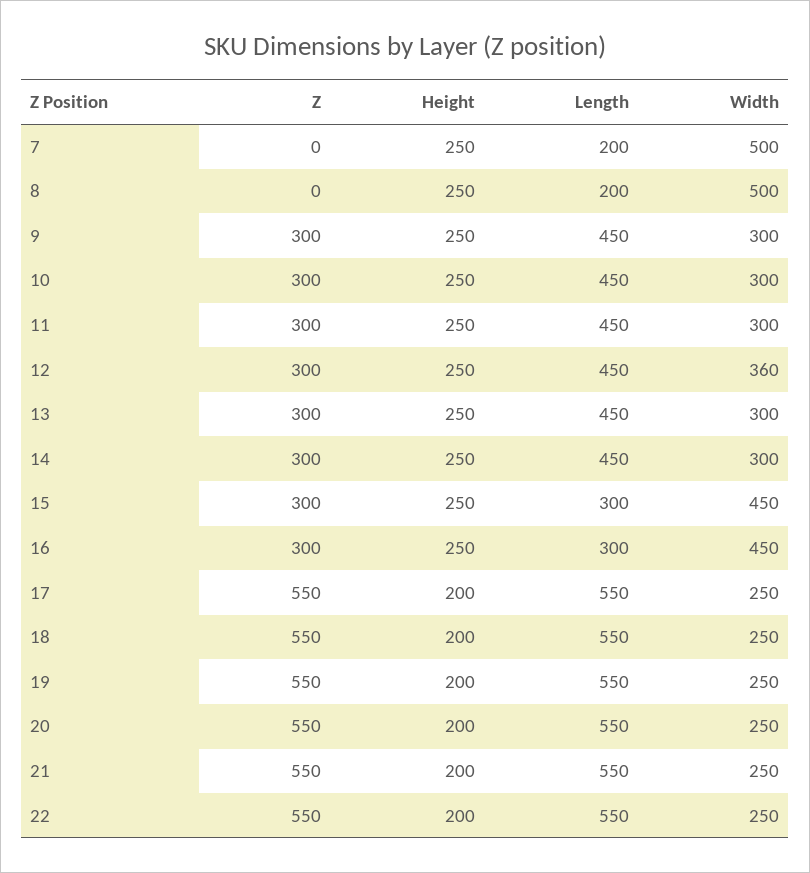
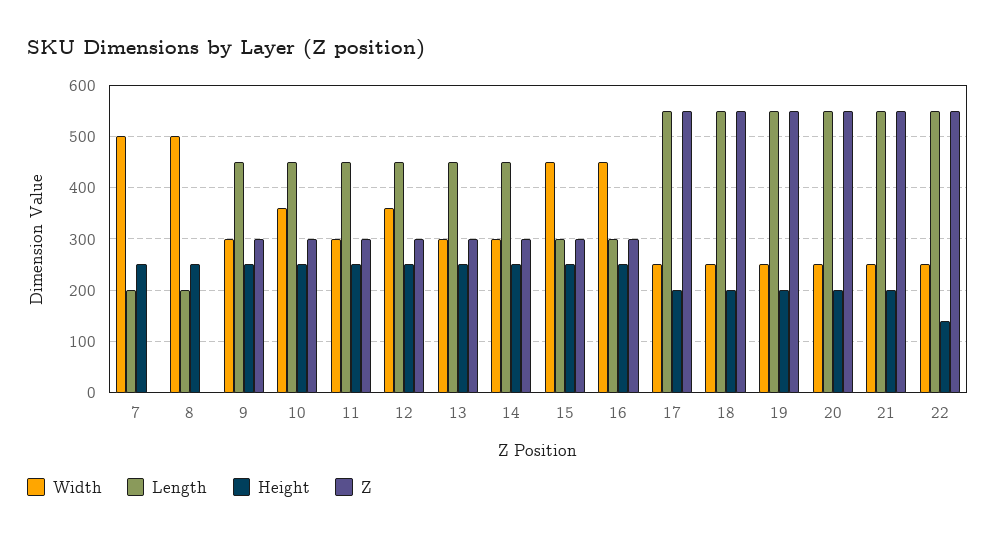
  {
    "Z": {
      "7": 0,
      "8": 0,
      "9": 300,
      "10": 300,
      "11": 300,
      "12": 300,
      "13": 300,
      "14": 300,
      "15": 300,
      "16": 300,
      "17": 550,
      "18": 550,
      "19": 550,
      "20": 550,
      "21": 550,
      "22": 550
    },
    "Height": {
      "7": 250,
      "8": 250,
      "9": 250,
      "10": 250,
      "11": 250,
      "12": 250,
      "13": 250,
      "14": 250,
      "15": 250,
      "16": 250,
      "17": 200,
      "18": 200,
      "19": 200,
      "20": 200,
      "21": 200,
-     "22": 200
+     "22": 140
    },
    "Length": {
      "7": 200,
      "8": 200,
      "9": 450,
      "10": 450,
      "11": 450,
      "12": 450,
      "13": 450,
      "14": 450,
      "15": 300,
      "16": 300,
      "17": 550,
      "18": 550,
      "19": 550,
      "20": 550,
      "21": 550,
      "22": 550
    },
    "Width": {
      "7": 500,
      "8": 500,
      "9": 300,
-     "10": 300,
+     "10": 360,
      "11": 300,
      "12": 360,
      "13": 300,
      "14": 300,
      "15": 450,
      "16": 450,
      "17": 250,
      "18": 250,
      "19": 250,
      "20": 250,
      "21": 250,
      "22": 250
    }
  }

